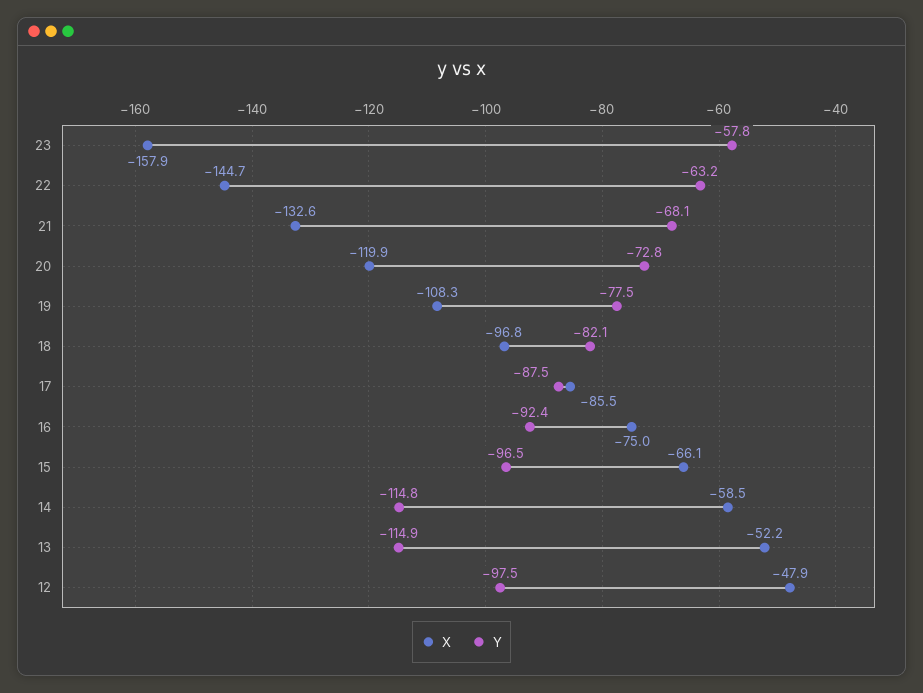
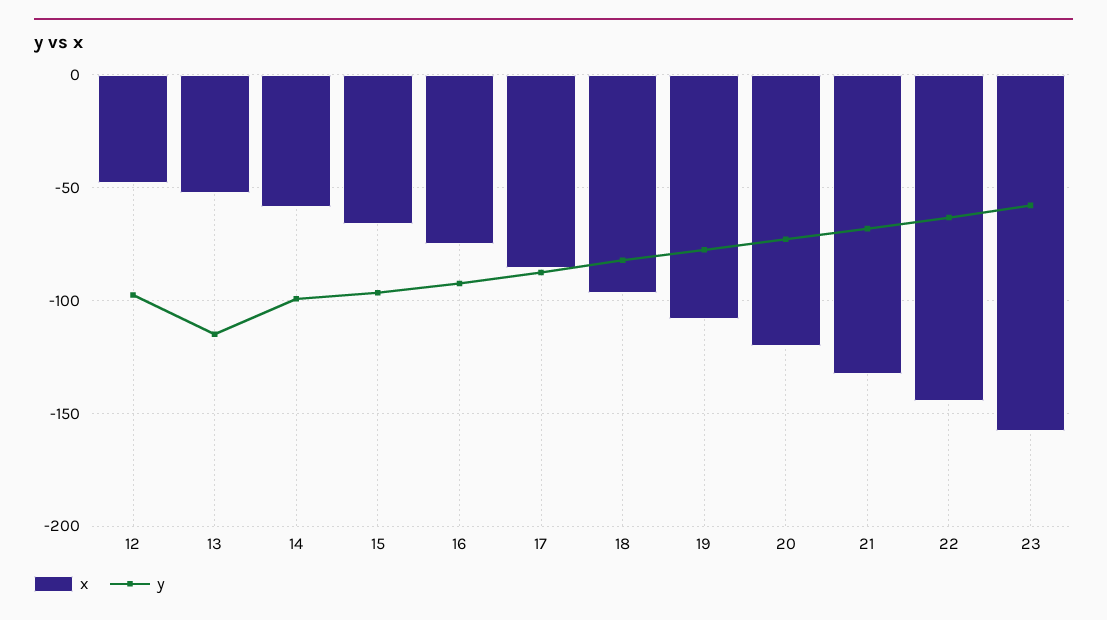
  {
    "X": {
      "23": -157.9,
      "22": -144.7,
      "21": -132.6,
      "20": -119.9,
      "19": -108.3,
      "18": -96.8,
      "17": -85.5,
      "16": -75,
      "15": -66.1,
      "14": -58.5,
      "13": -52.2,
      "12": -47.9
    },
    "Y": {
      "23": -57.8,
      "22": -63.2,
      "21": -68.1,
      "20": -72.8,
      "19": -77.5,
      "18": -82.1,
      "17": -87.5,
      "16": -92.4,
      "15": -96.5,
-     "14": -114.8,
+     "14": -100,
      "13": -114.9,
      "12": -97.5
    }
  }

